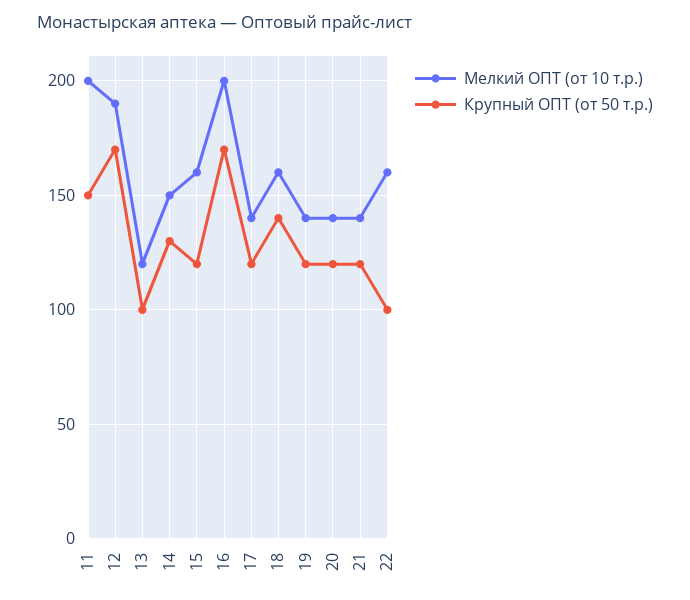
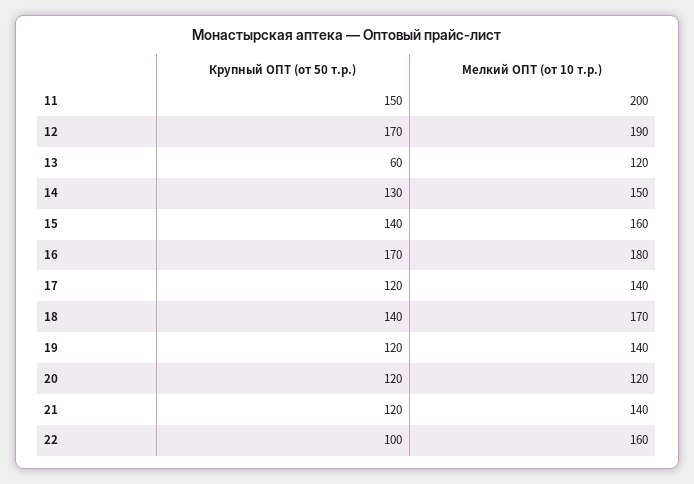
  {
    "Мелкий ОПТ (от 10 т.р.)": {
      "11": 200,
      "12": 190,
      "13": 120,
      "14": 150,
      "15": 160,
-     "16": 200,
+     "16": 180,
      "17": 140,
-     "18": 160,
+     "18": 170,
      "19": 140,
-     "20": 140,
+     "20": 120,
      "21": 140,
      "22": 160
    },
    "Крупный ОПТ (от 50 т.р.)": {
      "11": 150,
      "12": 170,
-     "13": 100,
+     "13": 60,
      "14": 130,
-     "15": 120,
+     "15": 140,
      "16": 170,
      "17": 120,
      "18": 140,
      "19": 120,
      "20": 120,
      "21": 120,
      "22": 100
    }
  }

